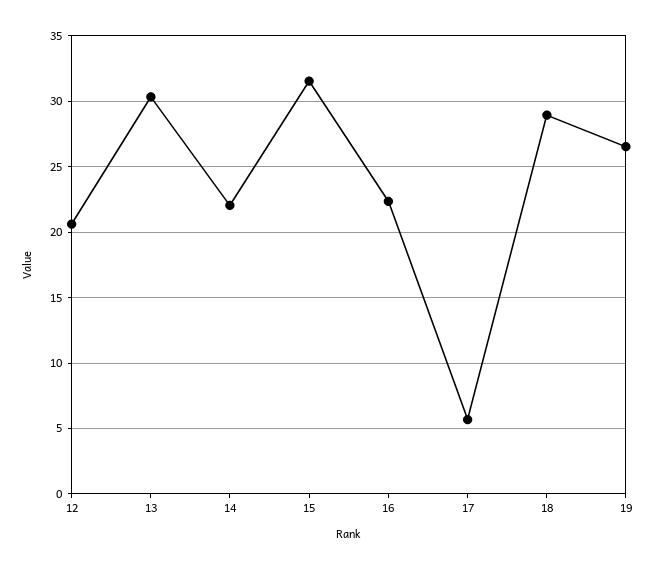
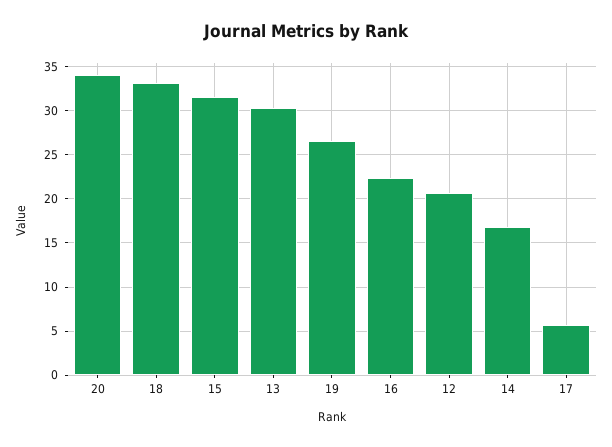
  {
    "12": 20.5,
    "13": 30.5,
-   "14": 22,
+   "14": 17,
    "15": 31.5,
    "16": 22.5,
    "17": 5.5,
-   "18": 29,
+   "18": 33,
-   "19": 26.5
+   "19": 26.5,
+   "20": 34
  }

